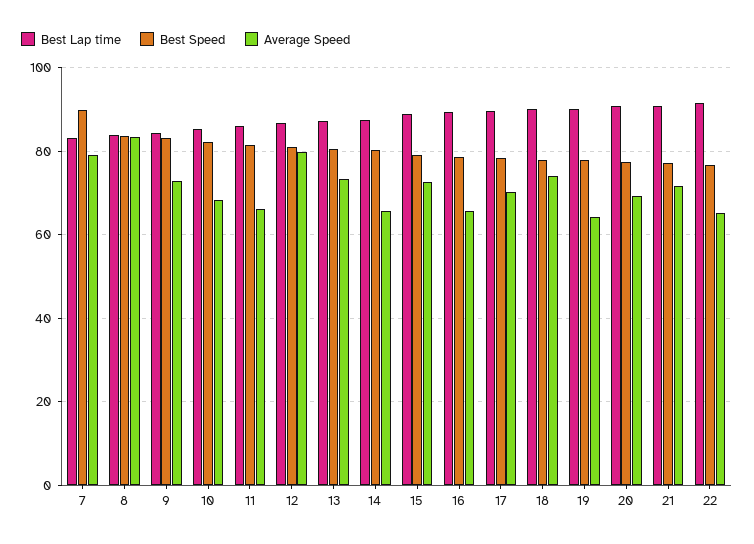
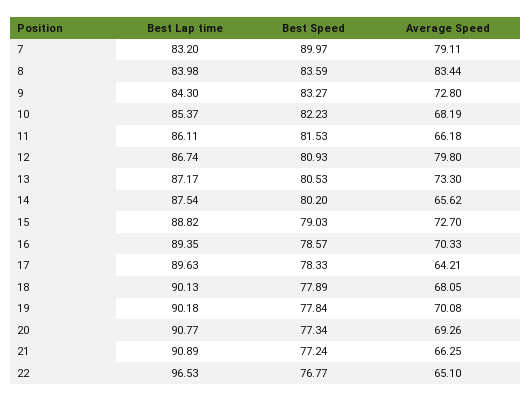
  {
    "Best Lap time": {
      "7": 83.2,
      "8": 83.98,
      "9": 84.3,
      "10": 85.37,
      "11": 86.11,
      "12": 86.74,
      "13": 87.17,
      "14": 87.54,
      "15": 88.82,
      "16": 89.35,
      "17": 89.63,
      "18": 90.13,
      "19": 90.18,
      "20": 90.77,
      "21": 90.89,
-     "22": 92
+     "22": 96.53
    },
    "Best Speed": {
      "7": 89.97,
      "8": 83.59,
      "9": 83.27,
      "10": 82.23,
      "11": 81.53,
      "12": 80.93,
      "13": 80.53,
      "14": 80.2,
      "15": 79.03,
      "16": 78.57,
      "17": 78.33,
      "18": 77.89,
      "19": 77.84,
      "20": 77.34,
      "21": 77.24,
      "22": 76.77
    },
    "Average Speed": {
      "7": 79.11,
      "8": 83.44,
      "9": 72.8,
      "10": 68.19,
      "11": 66.18,
      "12": 79.8,
      "13": 73.3,
      "14": 65.62,
      "15": 72.7,
-     "16": 66,
+     "16": 70.33,
-     "17": 70,
+     "17": 64.21,
-     "18": 74,
+     "18": 68.05,
-     "19": 64,
+     "19": 70.08,
      "20": 69.26,
-     "21": 72,
+     "21": 66.25,
      "22": 65.1
    }
  }

